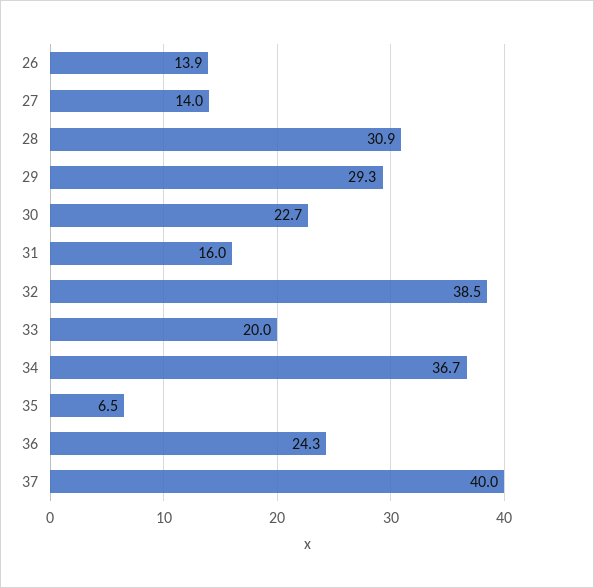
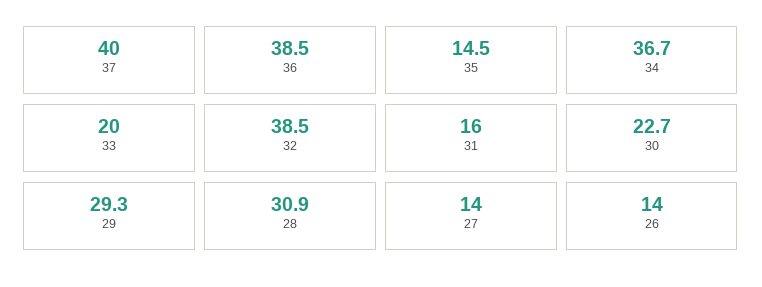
  {
-   "26": 13.9,
+   "26": 14,
    "27": 14,
    "28": 30.9,
    "29": 29.3,
    "30": 22.7,
    "31": 16,
    "32": 38.5,
    "33": 20,
    "34": 36.7,
-   "35": 6.5,
+   "35": 14.5,
-   "36": 24.3,
+   "36": 38.5,
    "37": 40
  }

